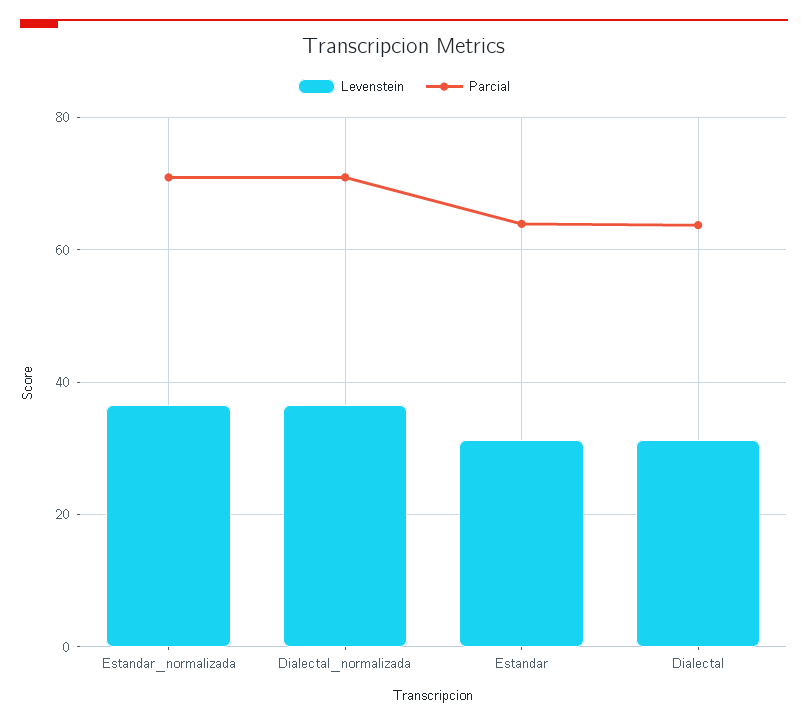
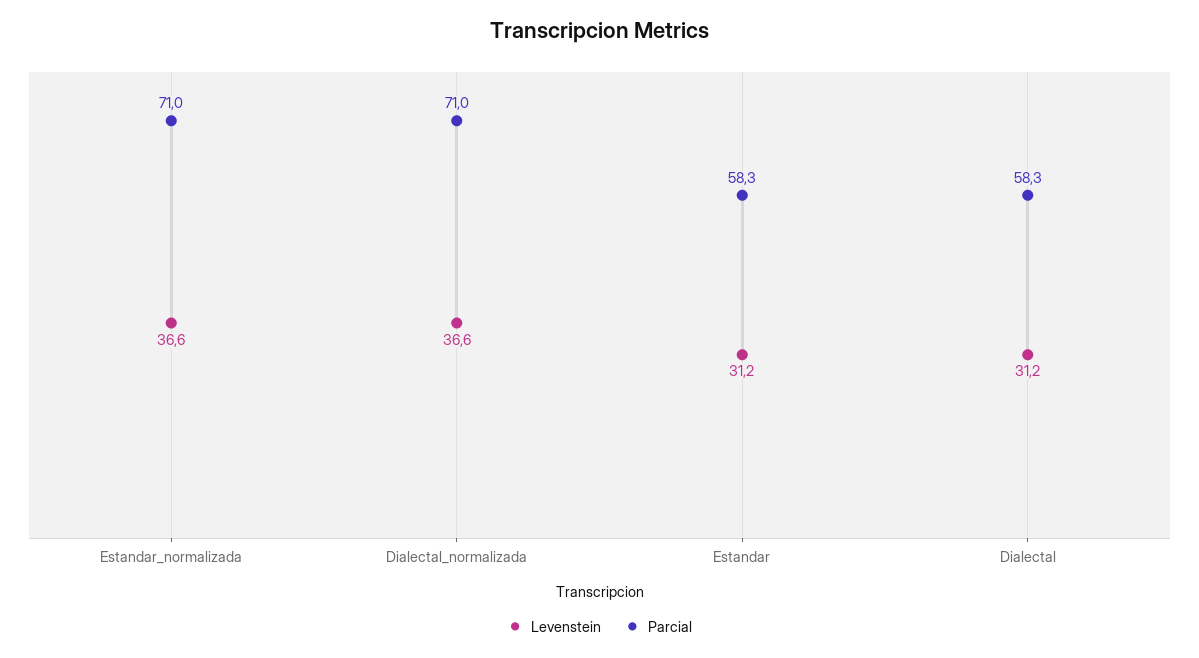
  {
    "Levenstein": {
      "Estandar_normalizada": 36.6,
      "Dialectal_normalizada": 36.6,
      "Estandar": 31.2,
      "Dialectal": 31.2
    },
    "Parcial": {
      "Estandar_normalizada": 71,
      "Dialectal_normalizada": 71,
-     "Estandar": 64,
+     "Estandar": 58.3,
-     "Dialectal": 64
+     "Dialectal": 58.3
    }
  }

